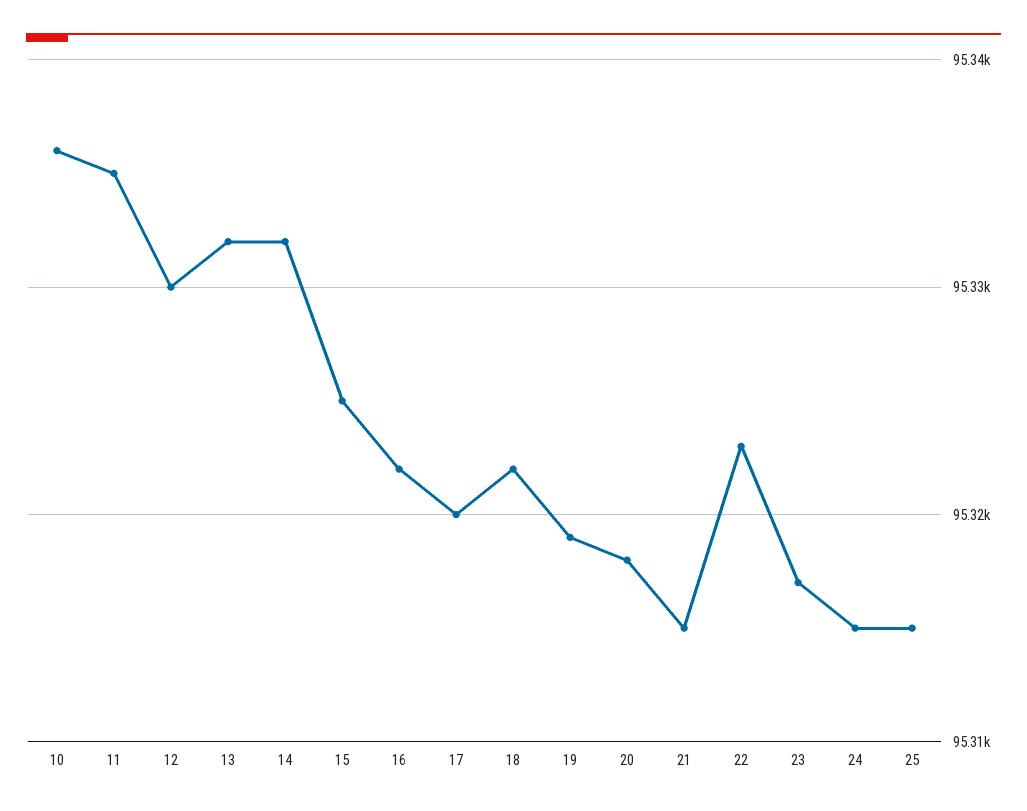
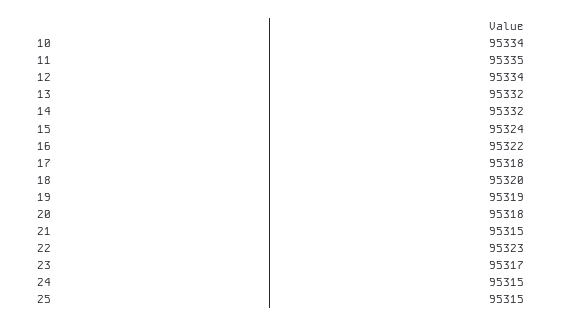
  {
-   "10": 95336,
+   "10": 95334,
    "11": 95335,
-   "12": 95330,
+   "12": 95334,
    "13": 95332,
    "14": 95332,
-   "15": 95325,
+   "15": 95324,
    "16": 95322,
-   "17": 95320,
+   "17": 95318,
-   "18": 95322,
+   "18": 95320,
    "19": 95319,
    "20": 95318,
    "21": 95315,
    "22": 95323,
    "23": 95317,
    "24": 95315,
    "25": 95315
  }

